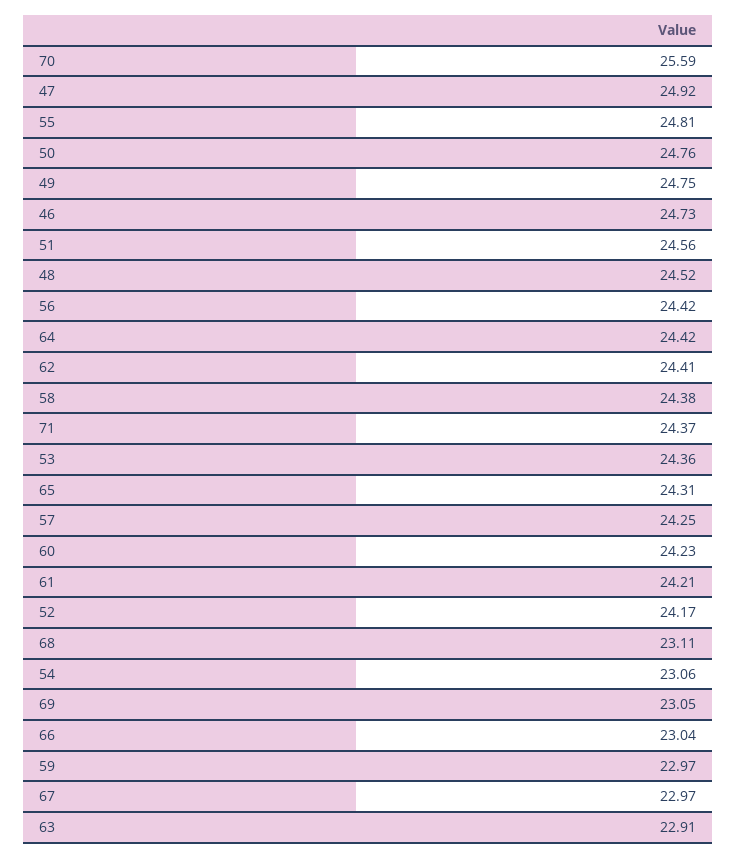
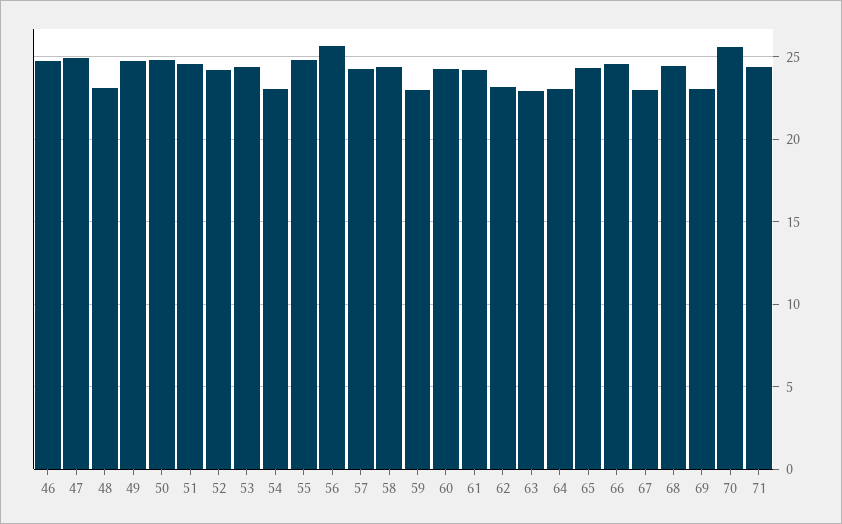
  {
    "70": 25.59,
    "47": 24.92,
    "55": 24.81,
    "50": 24.76,
    "49": 24.75,
    "46": 24.73,
    "51": 24.56,
-   "48": 24.52,
+   "48": 23,
-   "56": 24.42,
+   "56": 25.5,
-   "64": 24.42,
+   "64": 23,
-   "62": 24.41,
+   "62": 23,
    "58": 24.38,
    "71": 24.37,
    "53": 24.36,
    "65": 24.31,
    "57": 24.25,
    "60": 24.23,
    "61": 24.21,
    "52": 24.17,
-   "68": 23.11,
+   "68": 24.5,
    "54": 23.06,
    "69": 23.05,
-   "66": 23.04,
+   "66": 24.5,
    "59": 22.97,
    "67": 22.97,
    "63": 22.91
  }

